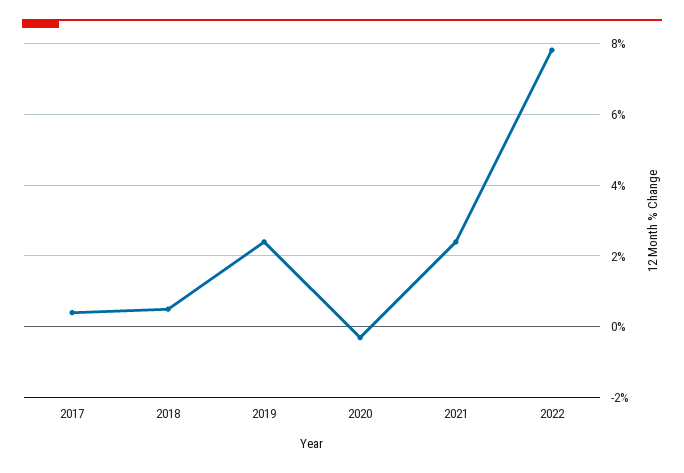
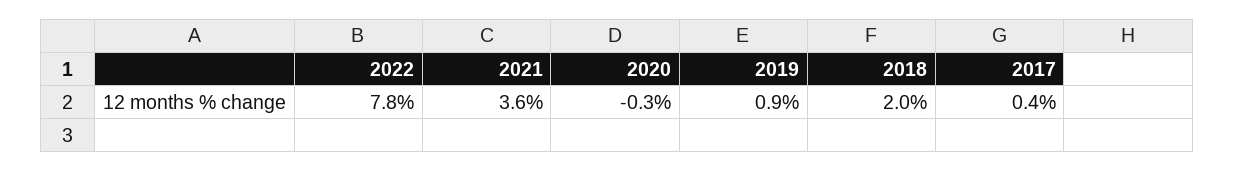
  {
    "2017": 0.4,
-   "2018": 0.5,
+   "2018": 2,
-   "2019": 2.5,
+   "2019": 0.9,
    "2020": -0.3,
-   "2021": 2.5,
+   "2021": 3.6,
    "2022": 7.8
  }

